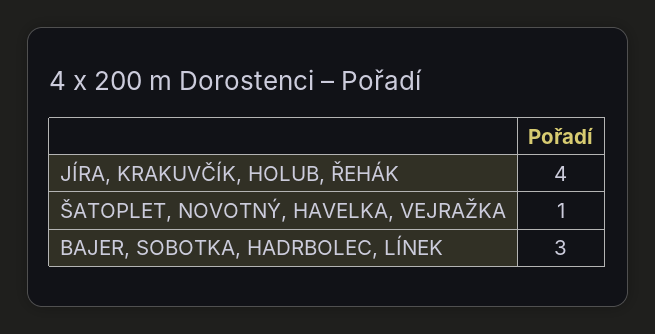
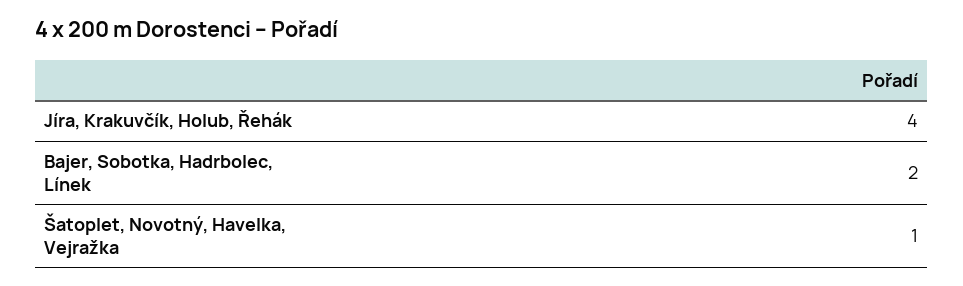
  {
    "JÍRA, KRAKUVČÍK, HOLUB, ŘEHÁK": 4,
    "ŠATOPLET, NOVOTNÝ, HAVELKA, VEJRAŽKA": 1,
-   "BAJER, SOBOTKA, HADRBOLEC, LÍNEK": 3
+   "BAJER, SOBOTKA, HADRBOLEC, LÍNEK": 2
  }

